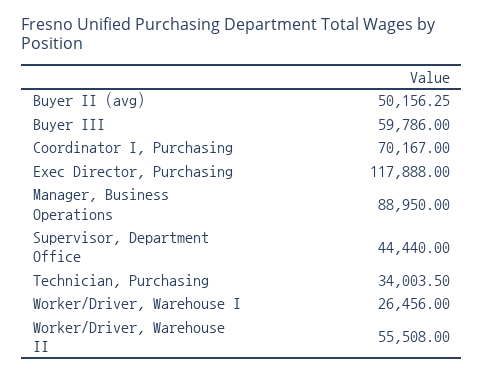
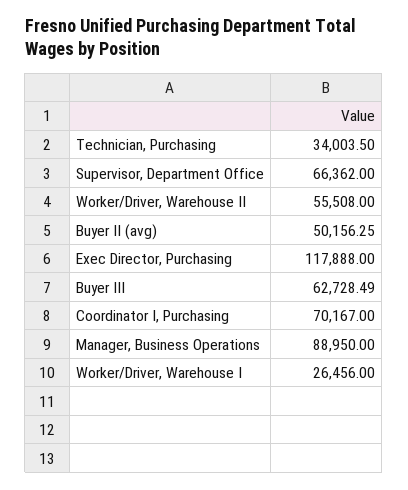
  {
    "Buyer II (avg)": 50156.25,
-   "Buyer III": 59786,
+   "Buyer III": 62728.49,
    "Coordinator I, Purchasing": 70167,
    "Exec Director, Purchasing": 117888,
    "Manager, Business Operations": 88950,
-   "Supervisor, Department Office": 44440,
+   "Supervisor, Department Office": 66362,
    "Technician, Purchasing": 34003.5,
    "Worker/Driver, Warehouse I": 26456,
    "Worker/Driver, Warehouse II": 55508
  }

